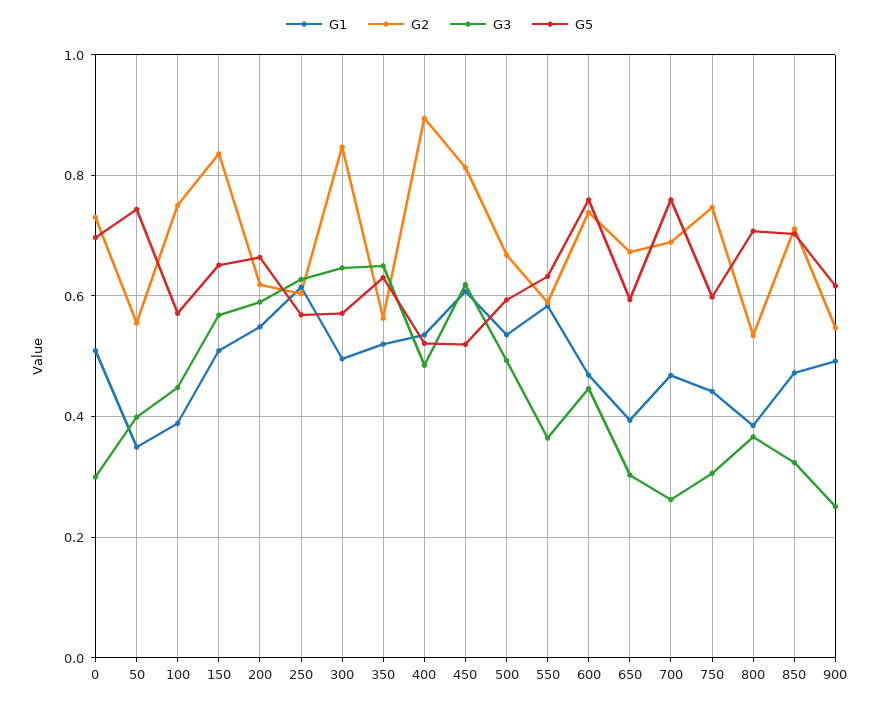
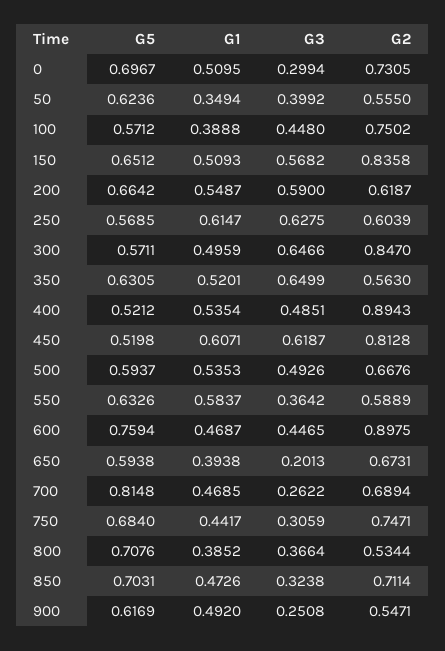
  {
    "G1": {
      "0": 0.5095,
      "50": 0.3494,
      "100": 0.3888,
      "150": 0.5093,
      "200": 0.5487,
      "250": 0.6147,
      "300": 0.4959,
      "350": 0.5201,
      "400": 0.5354,
      "450": 0.6071,
      "500": 0.5353,
      "550": 0.5837,
      "600": 0.4687,
      "650": 0.3938,
      "700": 0.4685,
      "750": 0.4417,
      "800": 0.3852,
      "850": 0.4726,
      "900": 0.492
    },
    "G2": {
      "0": 0.7305,
      "50": 0.555,
      "100": 0.7502,
      "150": 0.8358,
      "200": 0.6187,
      "250": 0.6039,
      "300": 0.847,
      "350": 0.563,
      "400": 0.8943,
      "450": 0.8128,
      "500": 0.6676,
      "550": 0.5889,
-     "600": 0.74,
+     "600": 0.8975,
      "650": 0.6731,
      "700": 0.6894,
      "750": 0.7471,
      "800": 0.5344,
      "850": 0.7114,
      "900": 0.5471
    },
    "G3": {
      "0": 0.2994,
      "50": 0.3992,
      "100": 0.448,
      "150": 0.5682,
      "200": 0.59,
      "250": 0.6275,
      "300": 0.6466,
      "350": 0.6499,
      "400": 0.4851,
      "450": 0.6187,
      "500": 0.4926,
      "550": 0.3642,
      "600": 0.4465,
-     "650": 0.3,
+     "650": 0.2013,
      "700": 0.2622,
      "750": 0.3059,
      "800": 0.3664,
      "850": 0.3238,
      "900": 0.2508
    },
    "G5": {
      "0": 0.6967,
-     "50": 0.74,
+     "50": 0.6236,
      "100": 0.5712,
      "150": 0.6512,
      "200": 0.6642,
      "250": 0.5685,
      "300": 0.5711,
      "350": 0.6305,
      "400": 0.5212,
      "450": 0.5198,
      "500": 0.5937,
      "550": 0.6326,
      "600": 0.7594,
      "650": 0.5938,
-     "700": 0.76,
+     "700": 0.8148,
-     "750": 0.6,
+     "750": 0.684,
      "800": 0.7076,
      "850": 0.7031,
      "900": 0.6169
    }
  }

